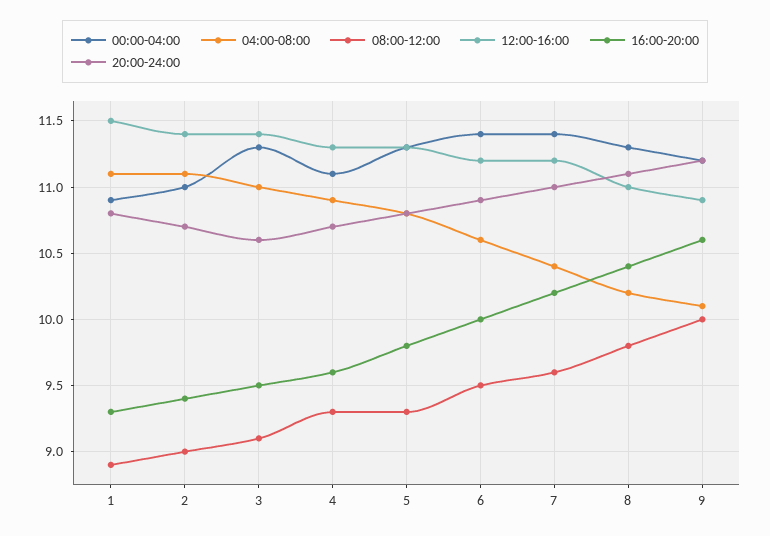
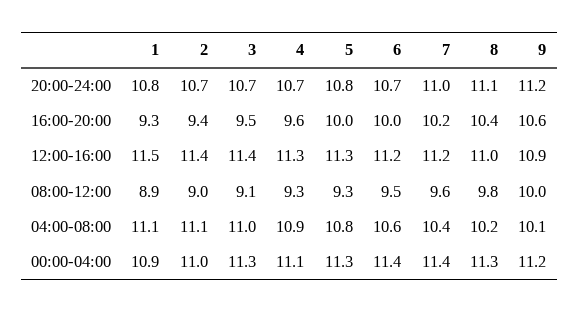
  {
    "00:00-04:00": {
      "1": 10.9,
      "2": 11,
      "3": 11.3,
      "4": 11.1,
      "5": 11.3,
      "6": 11.4,
      "7": 11.4,
      "8": 11.3,
      "9": 11.2
    },
    "04:00-08:00": {
      "1": 11.1,
      "2": 11.1,
      "3": 11,
      "4": 10.9,
      "5": 10.8,
      "6": 10.6,
      "7": 10.4,
      "8": 10.2,
      "9": 10.1
    },
    "08:00-12:00": {
      "1": 8.9,
      "2": 9,
      "3": 9.1,
      "4": 9.3,
      "5": 9.3,
      "6": 9.5,
      "7": 9.6,
      "8": 9.8,
      "9": 10
    },
    "12:00-16:00": {
      "1": 11.5,
      "2": 11.4,
      "3": 11.4,
      "4": 11.3,
      "5": 11.3,
      "6": 11.2,
      "7": 11.2,
      "8": 11,
      "9": 10.9
    },
    "16:00-20:00": {
      "1": 9.3,
      "2": 9.4,
      "3": 9.5,
      "4": 9.6,
-     "5": 9.8,
+     "5": 10,
      "6": 10,
      "7": 10.2,
      "8": 10.4,
      "9": 10.6
    },
    "20:00-24:00": {
      "1": 10.8,
      "2": 10.7,
-     "3": 10.6,
+     "3": 10.7,
      "4": 10.7,
      "5": 10.8,
-     "6": 10.9,
+     "6": 10.7,
      "7": 11,
      "8": 11.1,
      "9": 11.2
    }
  }

